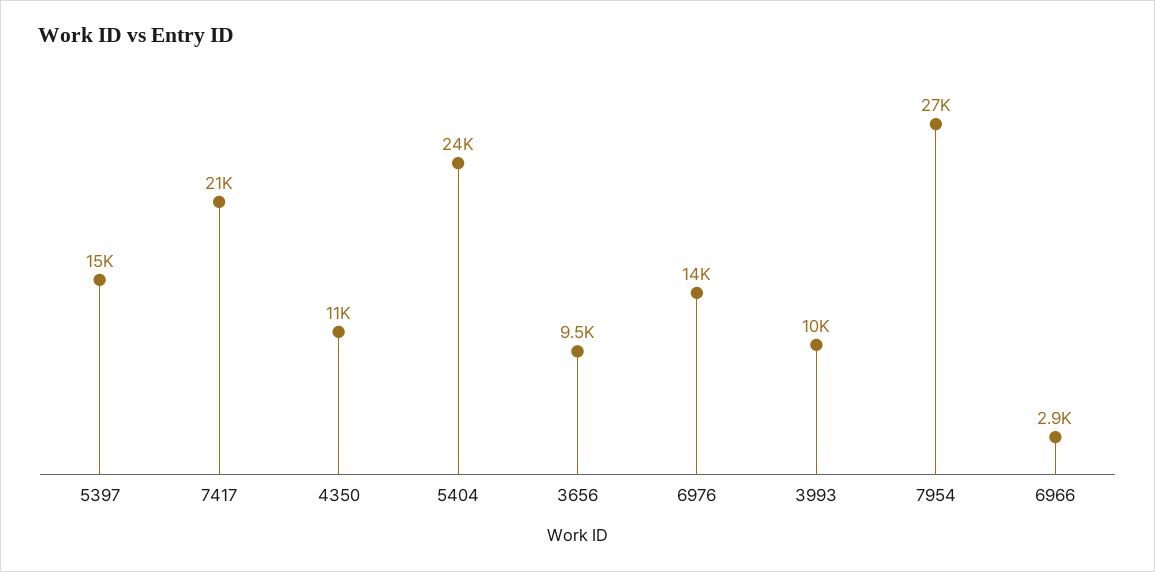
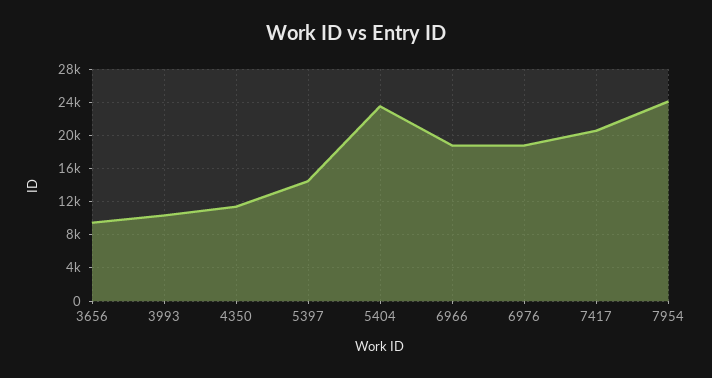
  {
    "5397": 15000,
    "7417": 21000,
    "4350": 11000,
    "5404": 24000,
    "3656": 9500,
-   "6976": 14000,
+   "6976": 19000,
    "3993": 10000,
-   "7954": 27000,
+   "7954": 24000,
-   "6966": 2900
+   "6966": 19000
  }

